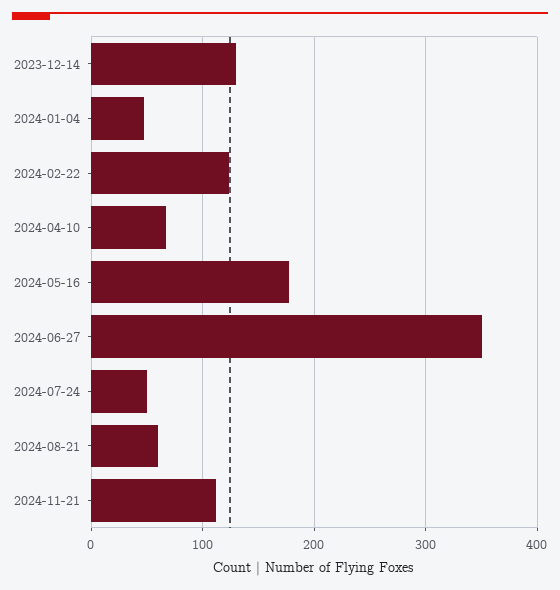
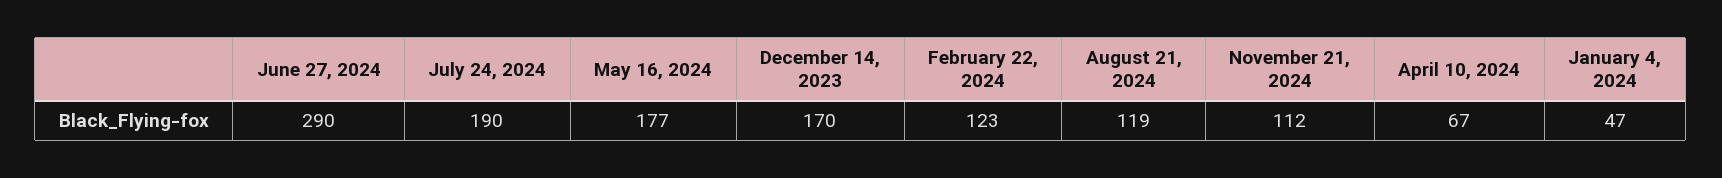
  {
-   "2023-12-14": 130,
+   "2023-12-14": 170,
    "2024-01-04": 47,
    "2024-02-22": 123,
    "2024-04-10": 67,
    "2024-05-16": 177,
-   "2024-06-27": 350,
+   "2024-06-27": 290,
-   "2024-07-24": 50,
+   "2024-07-24": 190,
-   "2024-08-21": 60,
+   "2024-08-21": 119,
    "2024-11-21": 112
  }

